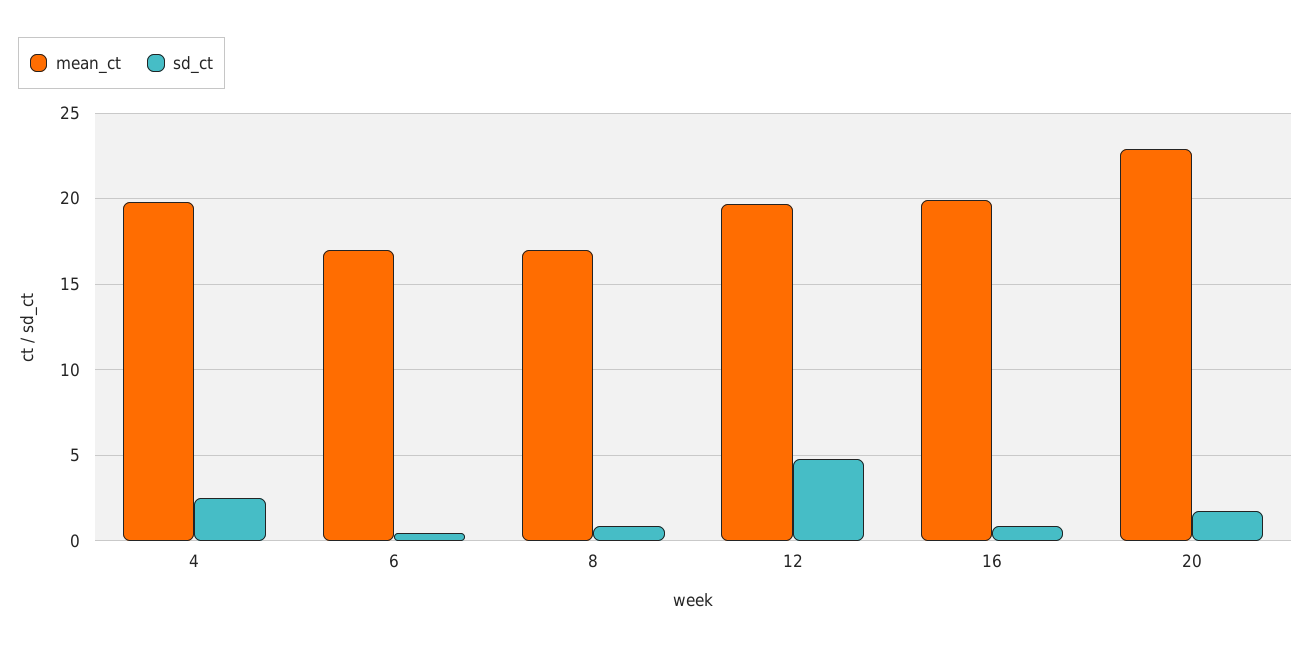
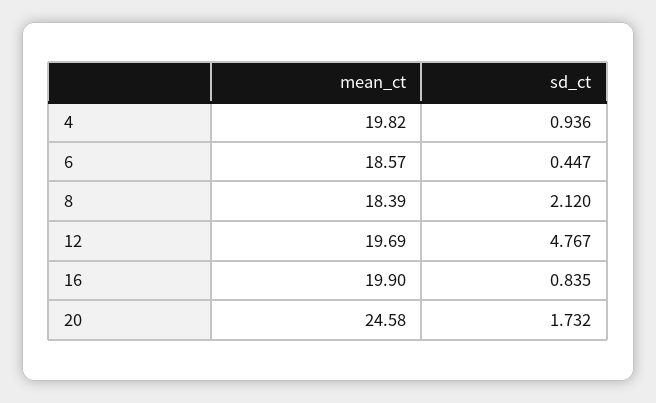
  {
    "mean_ct": {
      "4": 19.82,
-     "6": 17,
+     "6": 18.57,
-     "8": 17,
+     "8": 18.39,
      "12": 19.69,
      "16": 19.9,
-     "20": 23
+     "20": 24.58
    },
    "sd_ct": {
-     "4": 2.5,
+     "4": 0.936,
      "6": 0.447,
-     "8": 1,
+     "8": 2.12,
      "12": 4.767,
      "16": 0.835,
      "20": 1.732
    }
  }

